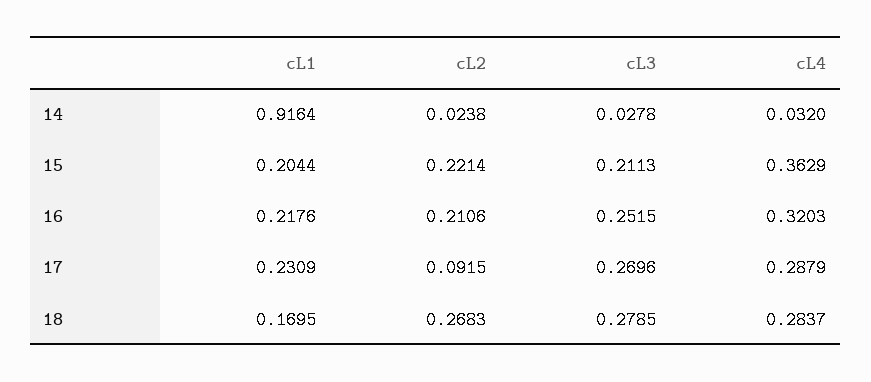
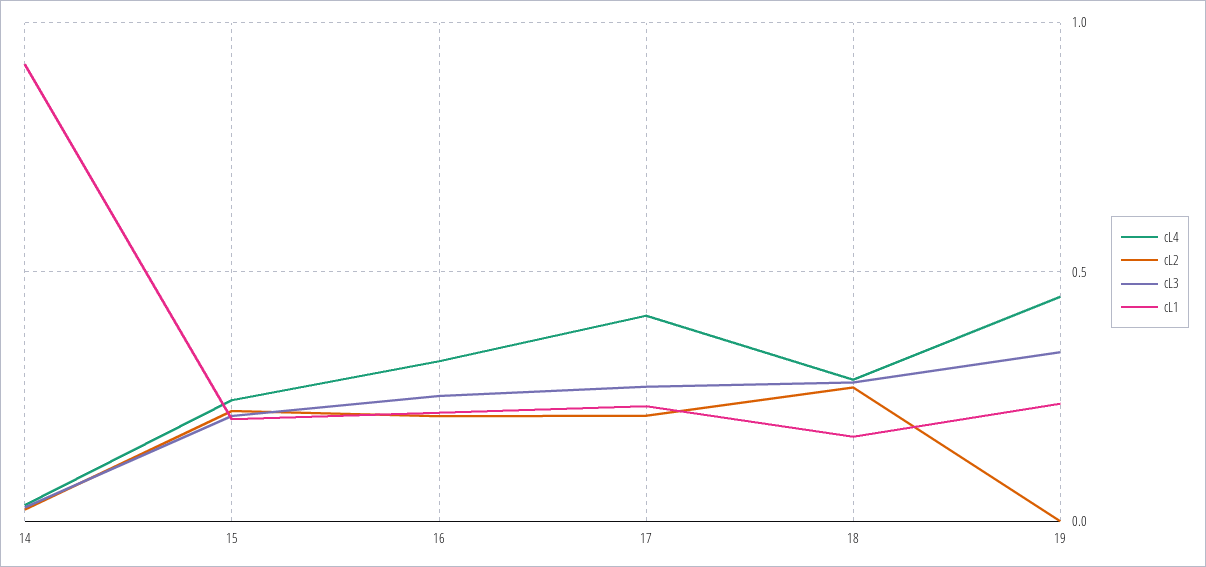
  {
    "cL1": {
      "14": 0.9164,
      "15": 0.2044,
      "16": 0.2176,
      "17": 0.2309,
-     "18": 0.1695
+     "18": 0.1695,
+     "19": 0.25
    },
    "cL2": {
      "14": 0.0238,
      "15": 0.2214,
      "16": 0.2106,
-     "17": 0.0915,
+     "17": 0.2,
-     "18": 0.2683
+     "18": 0.2683,
+     "19": 0
    },
    "cL3": {
      "14": 0.0278,
      "15": 0.2113,
      "16": 0.2515,
      "17": 0.2696,
-     "18": 0.2785
+     "18": 0.2785,
+     "19": 0.35
    },
    "cL4": {
      "14": 0.032,
-     "15": 0.3629,
+     "15": 0.25,
      "16": 0.3203,
-     "17": 0.2879,
+     "17": 0.4,
-     "18": 0.2837
+     "18": 0.2837,
+     "19": 0.45
    }
  }

